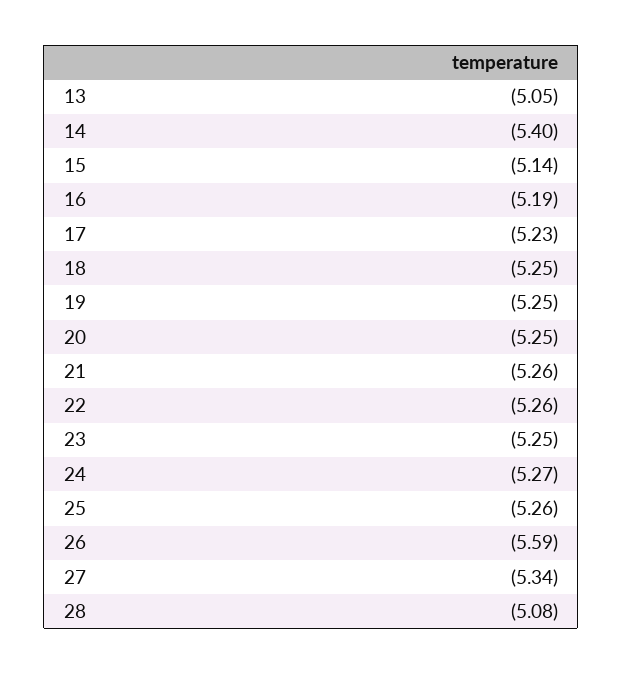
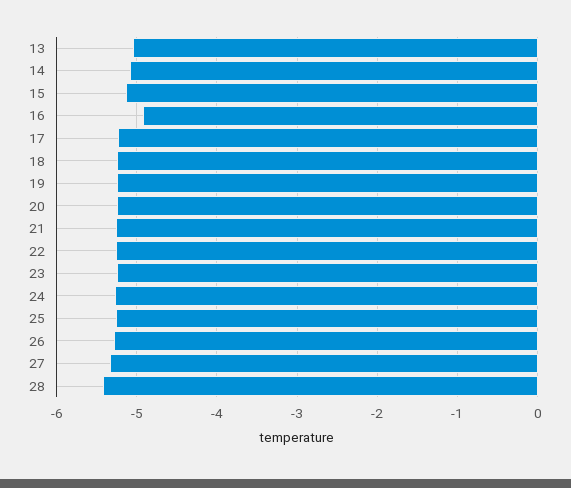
  {
    "13": -5.05,
-   "14": -5.4,
+   "14": -5.1,
    "15": -5.14,
-   "16": -5.19,
+   "16": -4.9,
    "17": -5.23,
    "18": -5.25,
    "19": -5.25,
    "20": -5.25,
    "21": -5.26,
    "22": -5.26,
    "23": -5.25,
    "24": -5.27,
    "25": -5.26,
-   "26": -5.59,
+   "26": -5.3,
    "27": -5.34,
-   "28": -5.08
+   "28": -5.4
  }

